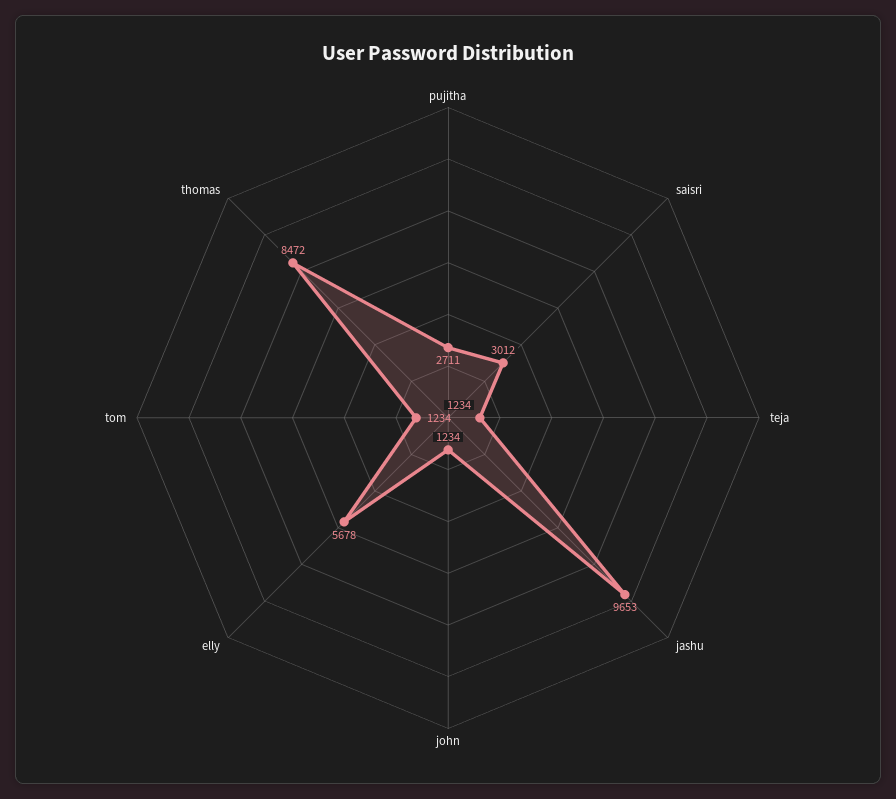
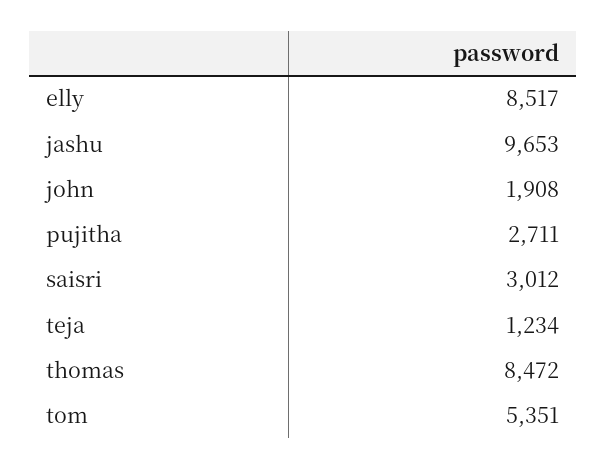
  {
    "pujitha": 2711,
    "saisri": 3012,
    "teja": 1234,
    "jashu": 9653,
-   "john": 1234,
+   "john": 1908,
-   "elly": 5678,
+   "elly": 8517,
-   "tom": 1234,
+   "tom": 5351,
    "thomas": 8472
  }

